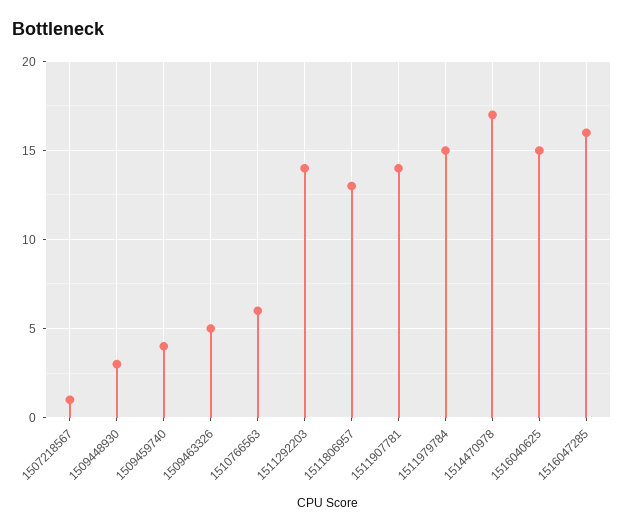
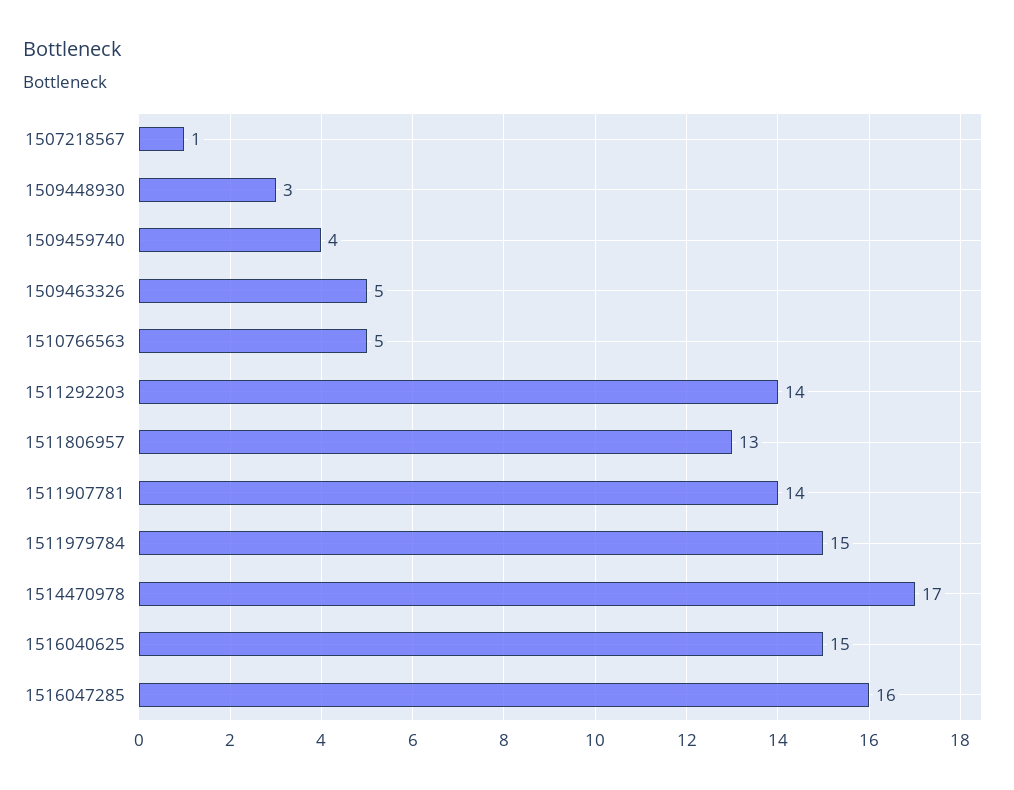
  {
    "1507218567": 1,
    "1509448930": 3,
    "1509459740": 4,
    "1509463326": 5,
-   "1510766563": 6,
+   "1510766563": 5,
    "1511292203": 14,
    "1511806957": 13,
    "1511907781": 14,
    "1511979784": 15,
    "1514470978": 17,
    "1516040625": 15,
    "1516047285": 16
  }

